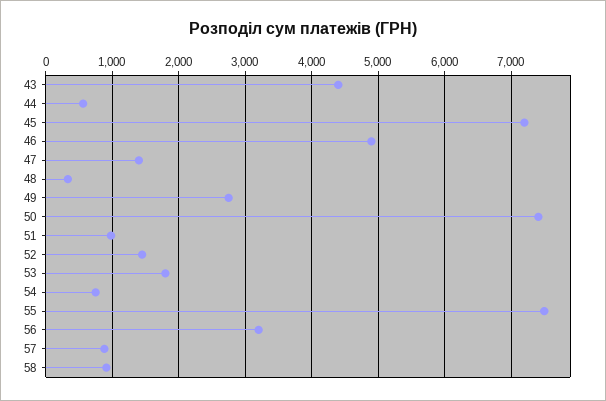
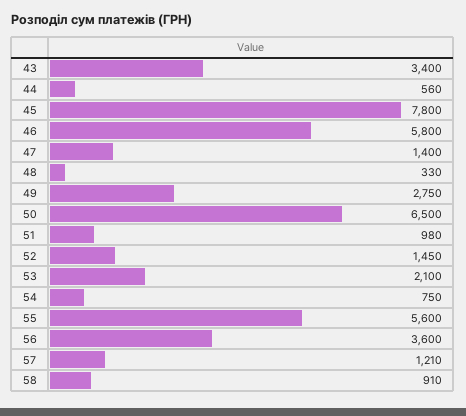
  {
-   "43": 4400,
+   "43": 3400,
    "44": 560,
-   "45": 7200,
+   "45": 7800,
-   "46": 4900,
+   "46": 5800,
    "47": 1400,
    "48": 330,
    "49": 2750,
-   "50": 7400,
+   "50": 6500,
    "51": 980,
    "52": 1450,
-   "53": 1800,
+   "53": 2100,
    "54": 750,
-   "55": 7500,
+   "55": 5600,
-   "56": 3200,
+   "56": 3600,
-   "57": 900,
+   "57": 1210,
    "58": 910
  }

